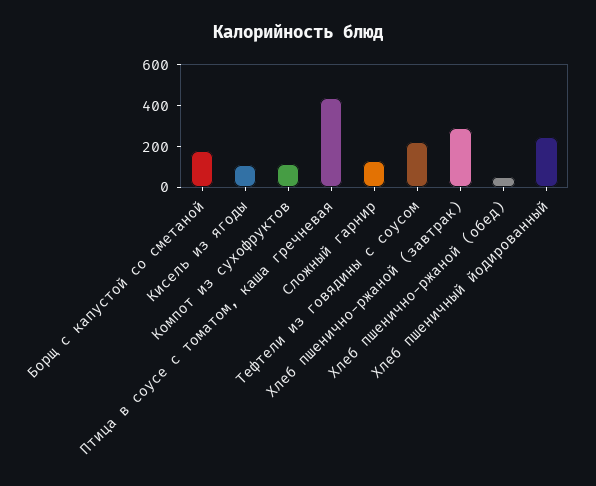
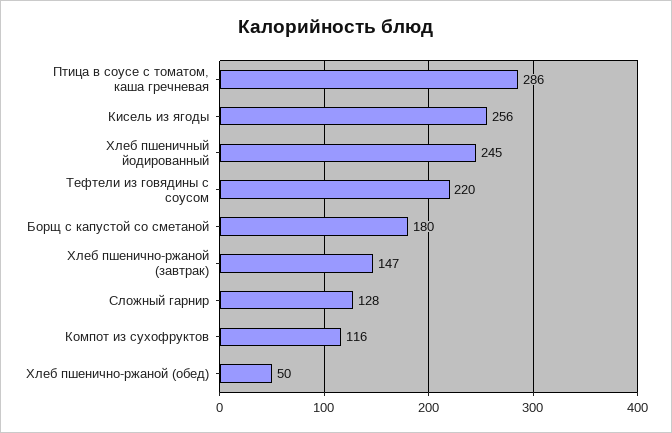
  {
    "Борщ с капустой со сметаной": 180,
-   "Кисель из ягоды": 100,
+   "Кисель из ягоды": 256,
    "Компот из сухофруктов": 116,
-   "Птица в соусе с томатом, каша гречневая": 450,
+   "Птица в соусе с томатом, каша гречневая": 286,
    "Сложный гарнир": 128,
    "Тефтели из говядины с соусом": 220,
-   "Хлеб пшенично-ржаной (завтрак)": 300,
+   "Хлеб пшенично-ржаной (завтрак)": 147,
    "Хлеб пшенично-ржаной (обед)": 50,
    "Хлеб пшеничный йодированный": 245
  }

